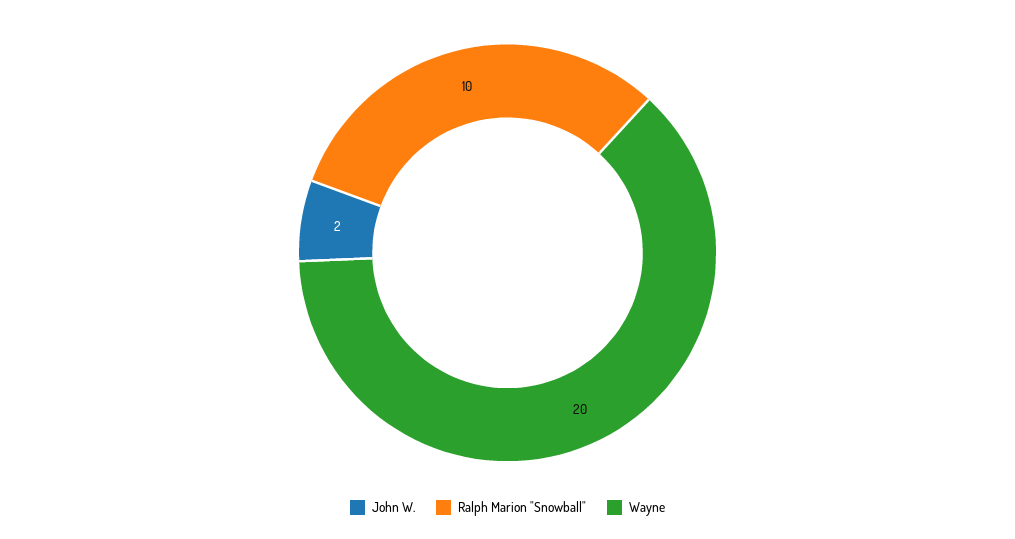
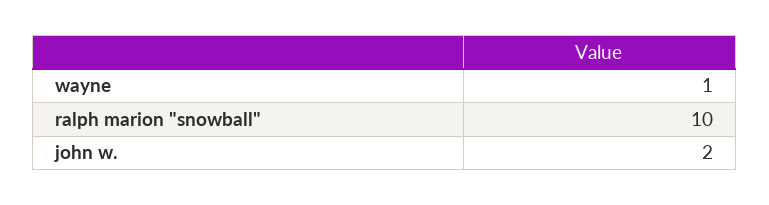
  {
    "John W.": 2,
    "Ralph Marion \"Snowball\"": 10,
-   "Wayne": 20
+   "Wayne": 1
  }

